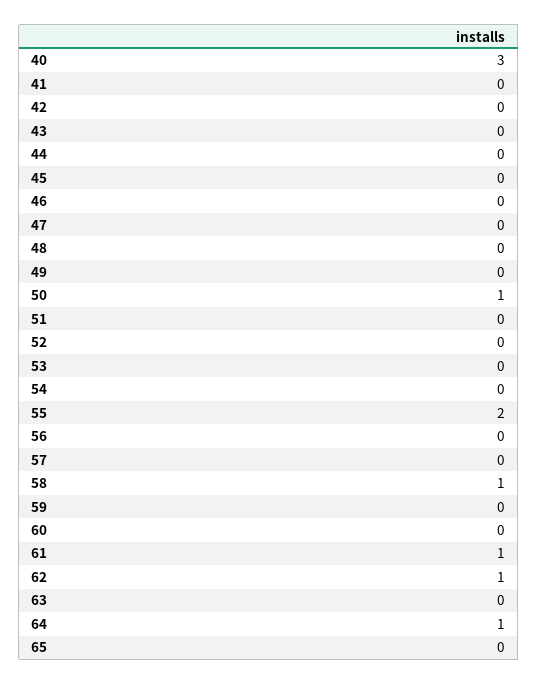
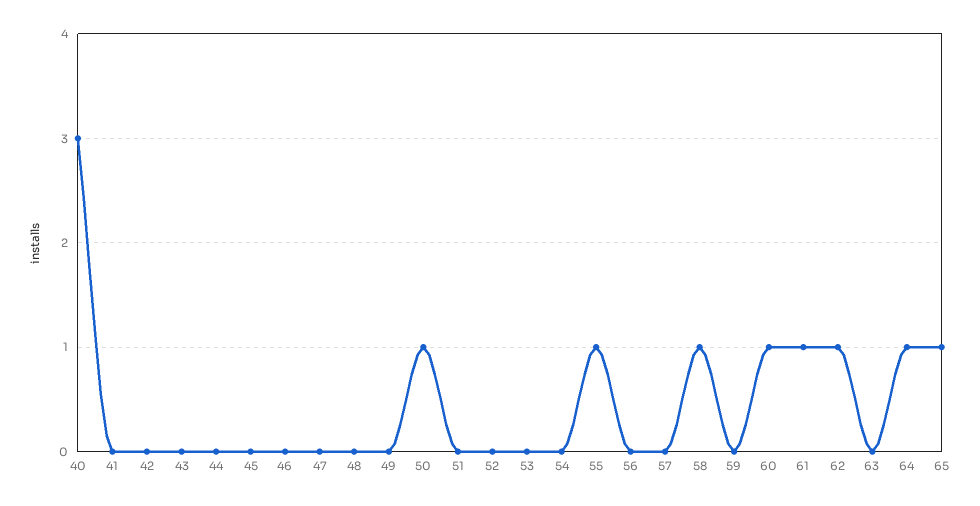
  {
    "40": 3,
    "41": 0,
    "42": 0,
    "43": 0,
    "44": 0,
    "45": 0,
    "46": 0,
    "47": 0,
    "48": 0,
    "49": 0,
    "50": 1,
    "51": 0,
    "52": 0,
    "53": 0,
    "54": 0,
-   "55": 2,
+   "55": 1,
    "56": 0,
    "57": 0,
    "58": 1,
    "59": 0,
-   "60": 0,
+   "60": 1,
    "61": 1,
    "62": 1,
    "63": 0,
    "64": 1,
-   "65": 0
+   "65": 1
  }

